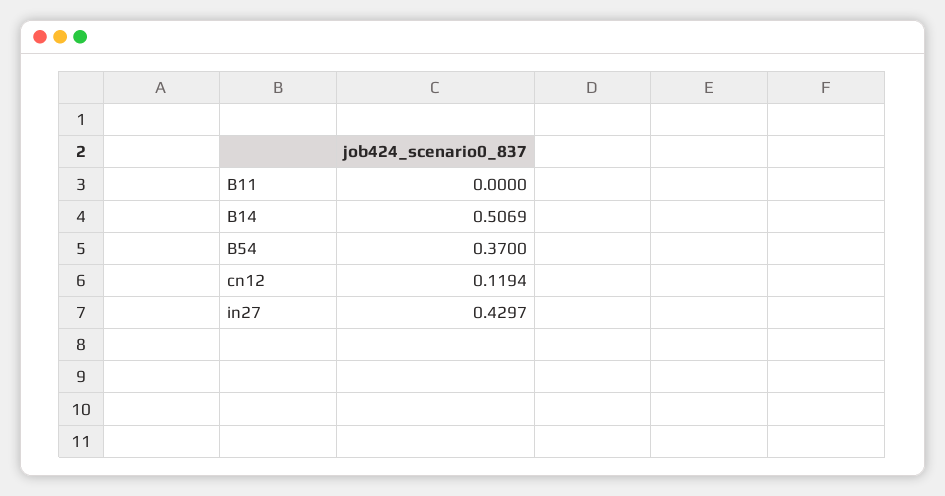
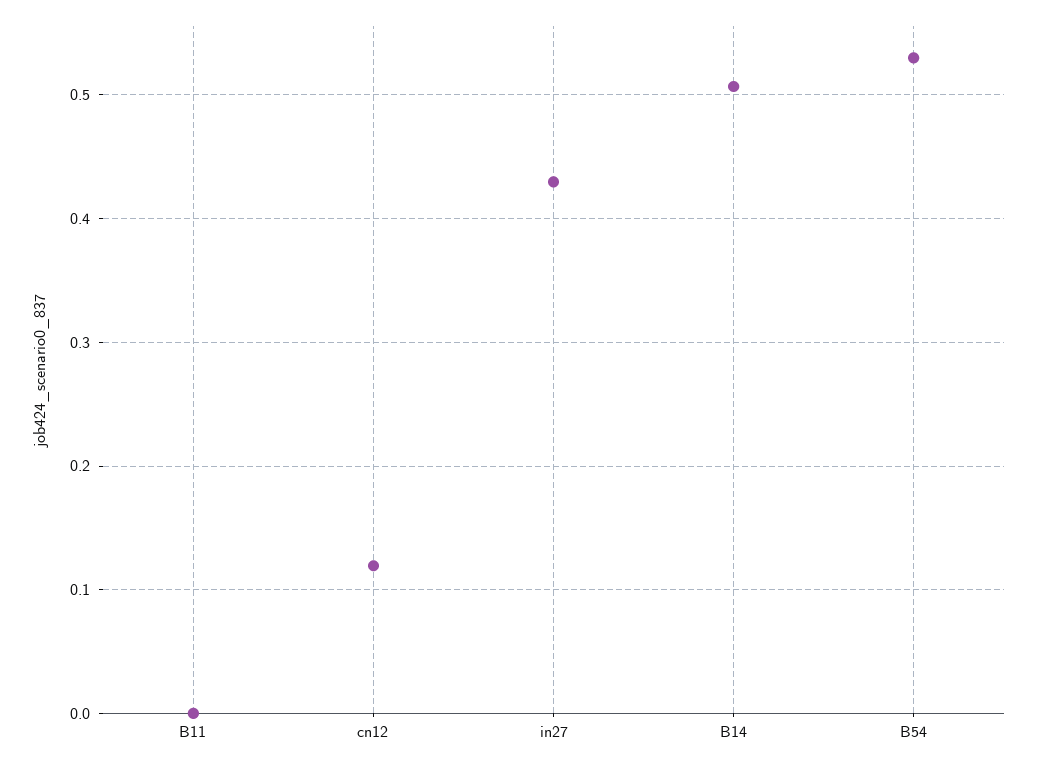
  {
    "B11": 0,
    "B14": 0.5069,
-   "B54": 0.37,
+   "B54": 0.53,
    "cn12": 0.1194,
    "in27": 0.4297
  }

